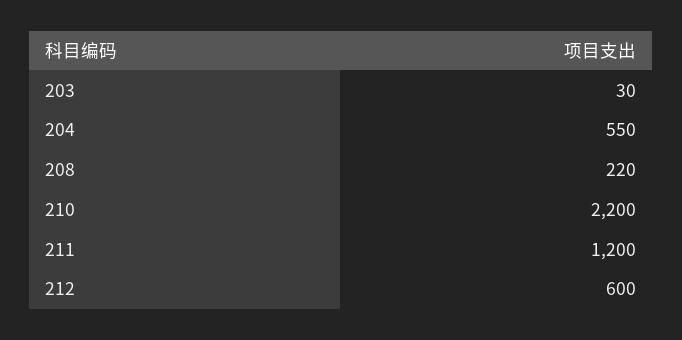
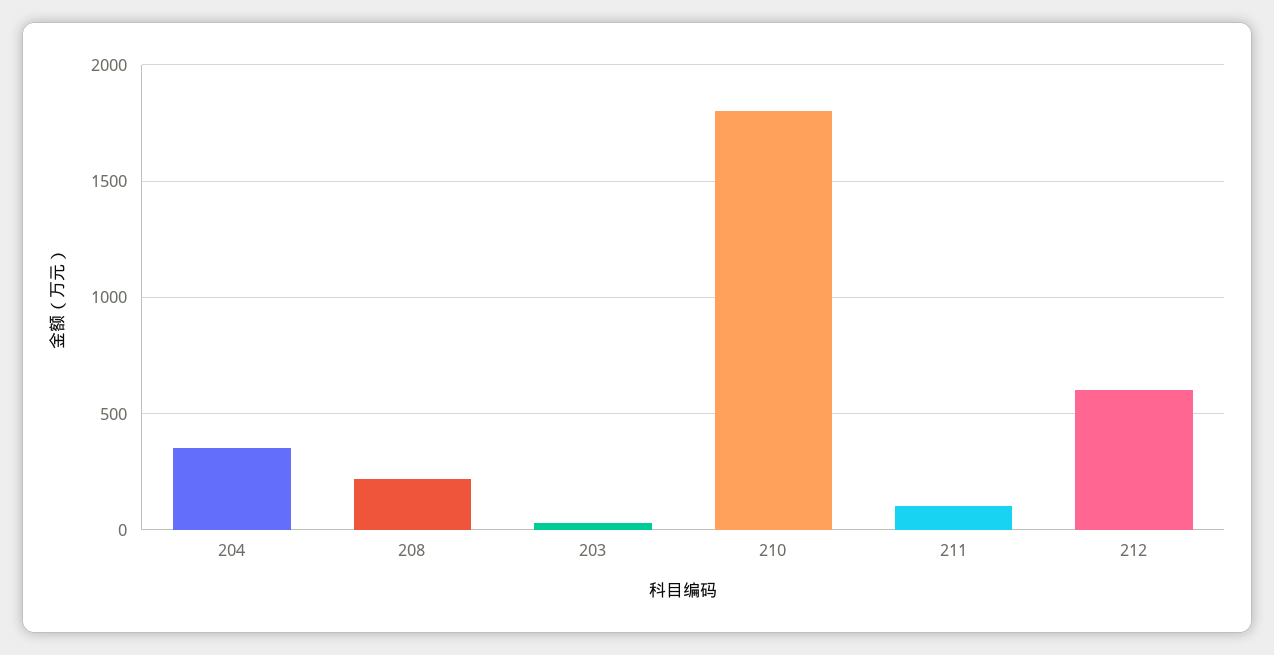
  {
    "203": 30,
-   "204": 550,
+   "204": 350,
    "208": 220,
-   "210": 2200,
+   "210": 1800,
-   "211": 1200,
+   "211": 100,
    "212": 600
  }

